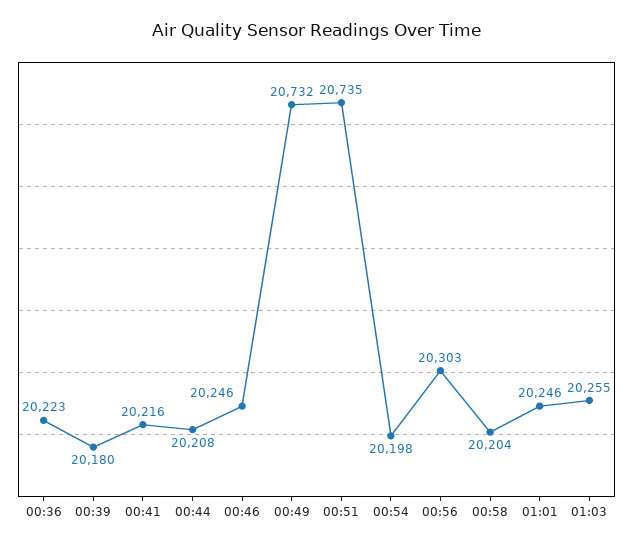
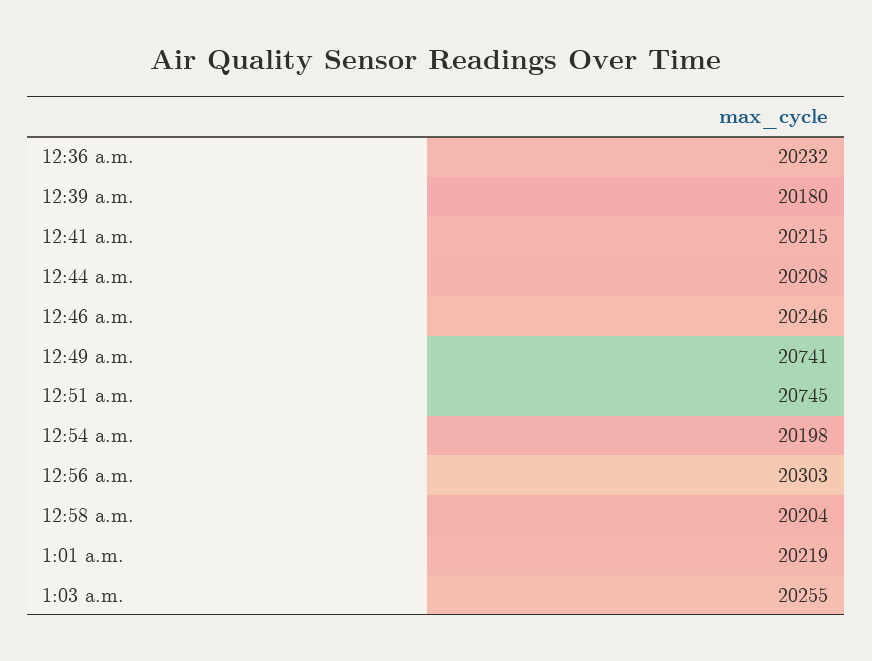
  {
-   "00:36": 20223,
+   "00:36": 20232,
    "00:39": 20180,
-   "00:41": 20216,
+   "00:41": 20215,
    "00:44": 20208,
    "00:46": 20246,
-   "00:49": 20732,
+   "00:49": 20741,
-   "00:51": 20735,
+   "00:51": 20745,
    "00:54": 20198,
    "00:56": 20303,
    "00:58": 20204,
-   "01:01": 20246,
+   "01:01": 20219,
    "01:03": 20255
  }

